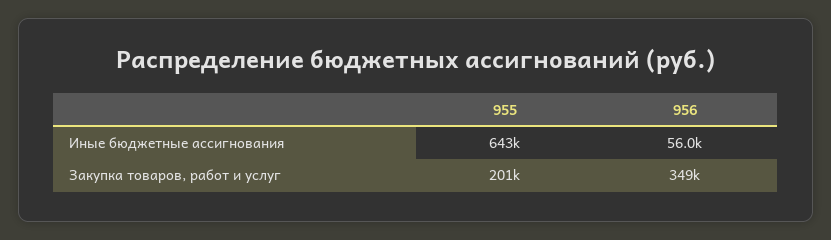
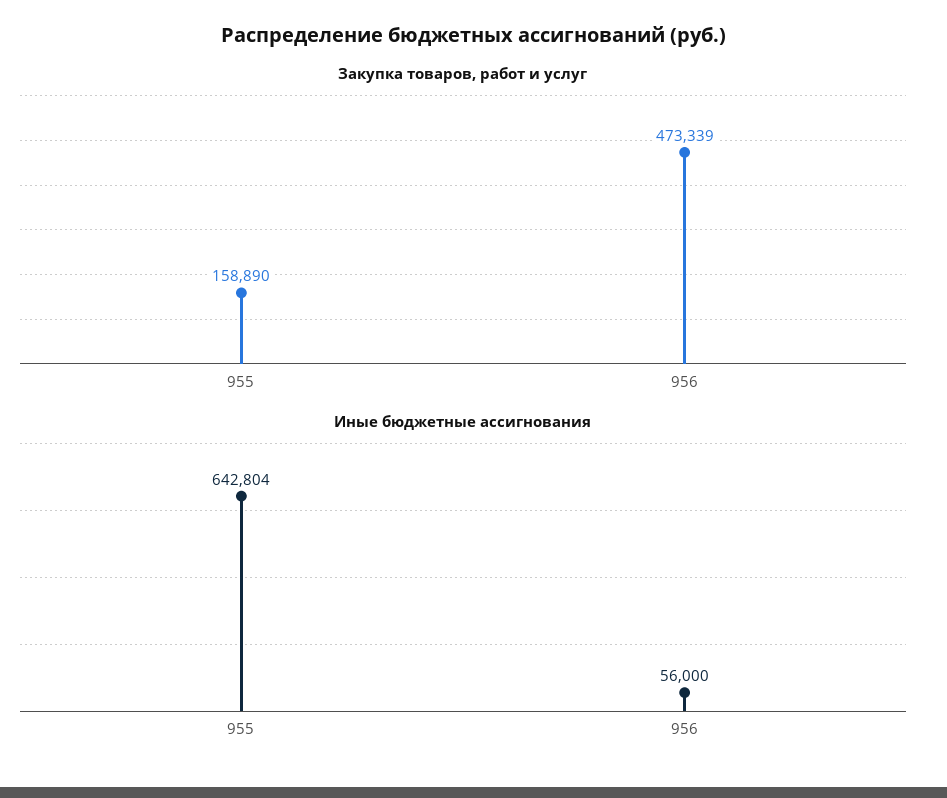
  {
    "Иные бюджетные ассигнования": {
      "955": 642804,
      "956": 56000
    },
    "Закупка товаров, работ и услуг": {
-     "955": 201000,
+     "955": 158890,
-     "956": 349000
+     "956": 473339
    }
  }

